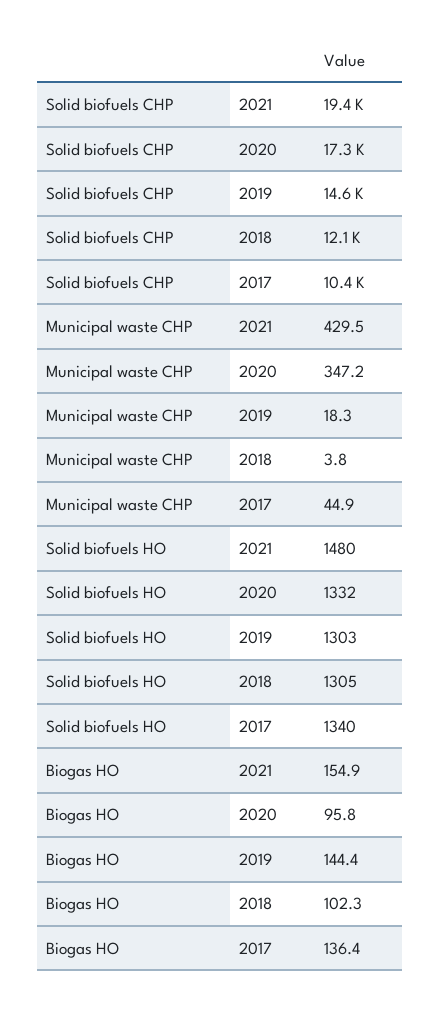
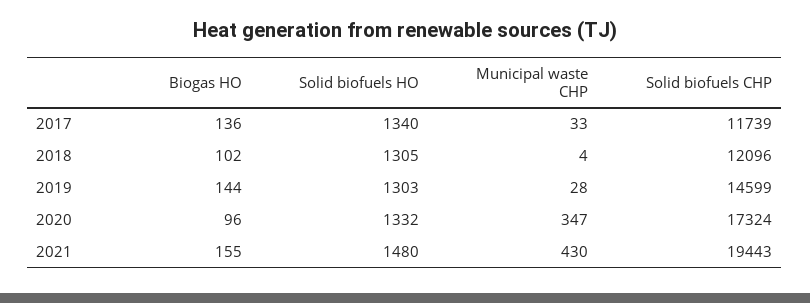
  {
    "Solid biofuels CHP": {
      "2021": 19443,
      "2020": 17324,
      "2019": 14599,
      "2018": 12096,
-     "2017": 10400
+     "2017": 11739
    },
    "Municipal waste CHP": {
      "2021": 429.5,
      "2020": 347.2,
-     "2019": 18.3,
+     "2019": 28,
      "2018": 3.8,
-     "2017": 44.9
+     "2017": 33
    },
    "Solid biofuels HO": {
      "2021": 1480,
      "2020": 1332,
      "2019": 1303,
      "2018": 1305,
      "2017": 1340
    },
    "Biogas HO": {
      "2021": 154.9,
      "2020": 95.8,
      "2019": 144.4,
      "2018": 102.3,
      "2017": 136.4
    }
  }

